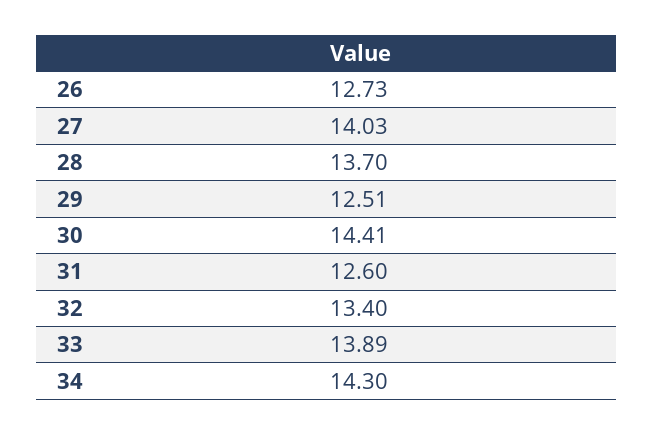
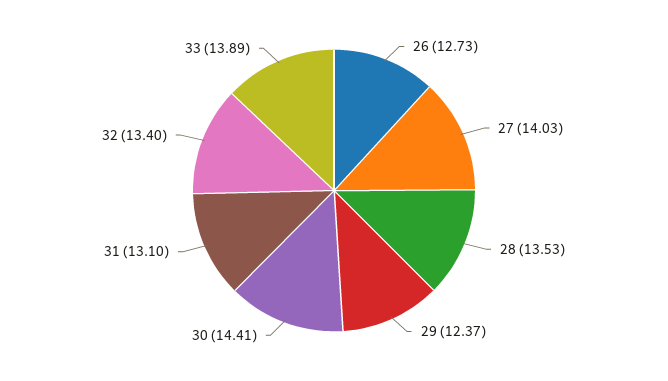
  {
    "26": 12.73,
    "27": 14.03,
-   "28": 13.7,
+   "28": 13.53,
-   "29": 12.51,
+   "29": 12.37,
    "30": 14.41,
-   "31": 12.6,
+   "31": 13.1,
    "32": 13.4,
-   "33": 13.89,
+   "33": 13.89
-   "34": 14.3
  }

